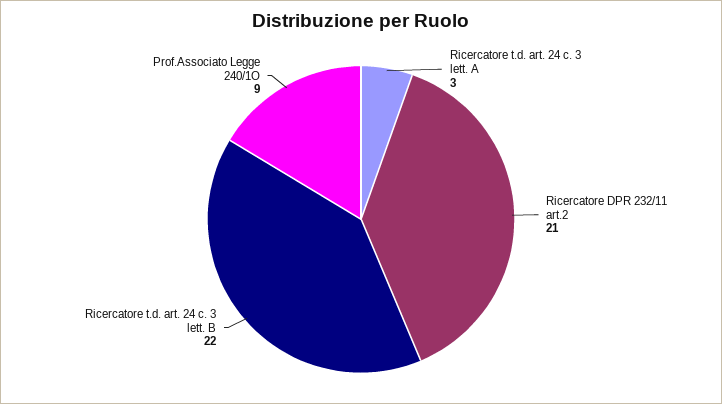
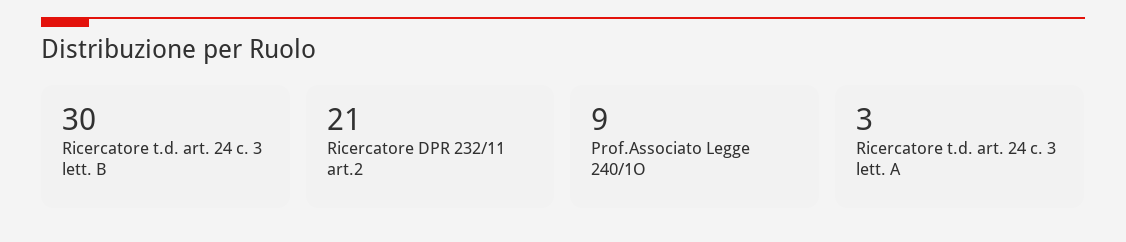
  {
    "Ricercatore t.d. art. 24 c. 3 lett. A": 3,
    "Ricercatore DPR 232/11 art.2": 21,
-   "Ricercatore t.d. art. 24 c. 3 lett. B": 22,
+   "Ricercatore t.d. art. 24 c. 3 lett. B": 30,
    "Prof.Associato Legge 240/1O": 9
  }

